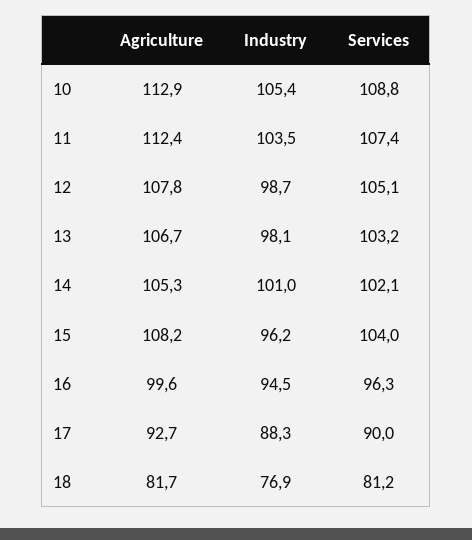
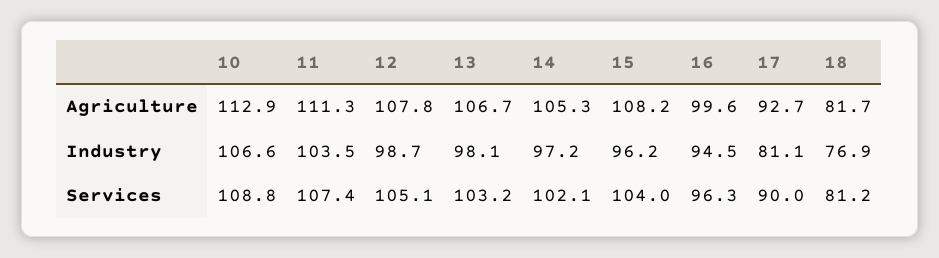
  {
    "Agriculture": {
      "10": 112.9,
-     "11": 112.4,
+     "11": 111.3,
      "12": 107.8,
      "13": 106.7,
      "14": 105.3,
      "15": 108.2,
      "16": 99.6,
      "17": 92.7,
      "18": 81.7
    },
    "Industry": {
-     "10": 105.4,
+     "10": 106.6,
      "11": 103.5,
      "12": 98.7,
      "13": 98.1,
-     "14": 101,
+     "14": 97.2,
      "15": 96.2,
      "16": 94.5,
-     "17": 88.3,
+     "17": 81.1,
      "18": 76.9
    },
    "Services": {
      "10": 108.8,
      "11": 107.4,
      "12": 105.1,
      "13": 103.2,
      "14": 102.1,
      "15": 104,
      "16": 96.3,
      "17": 90,
      "18": 81.2
    }
  }

